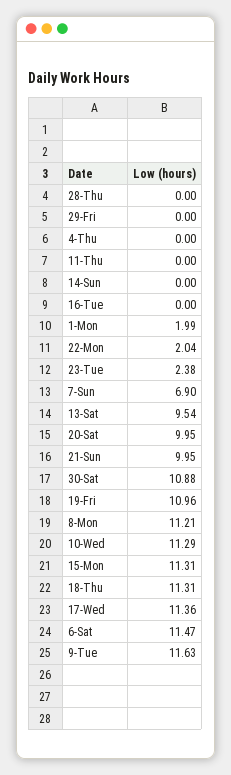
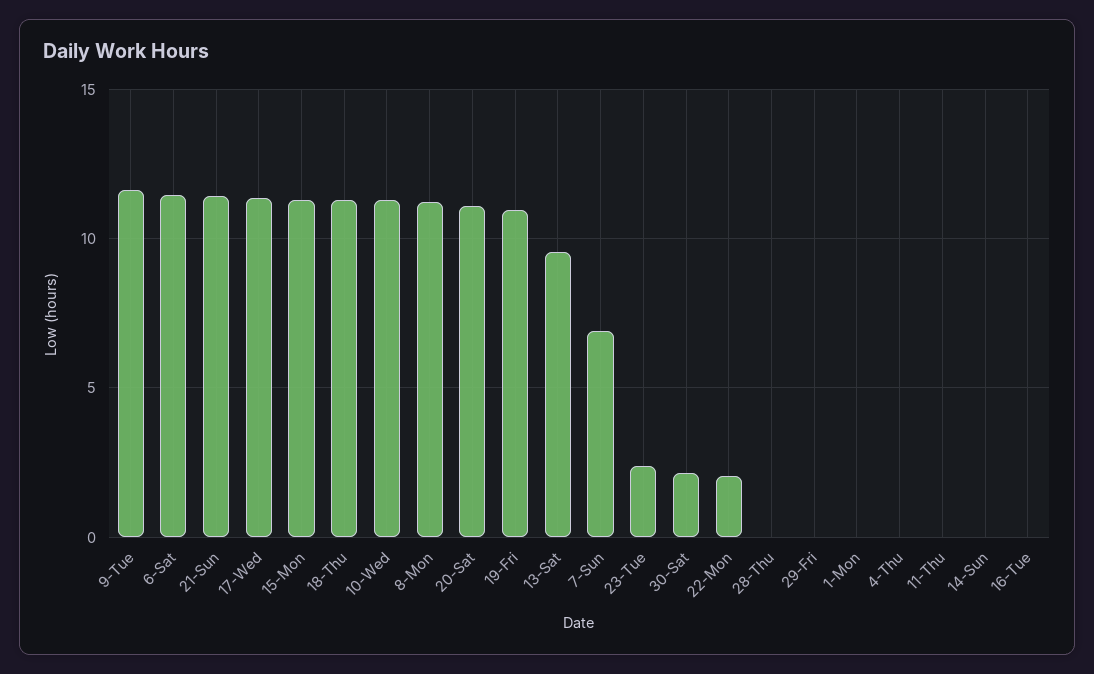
  {
    "28-Thu": 0,
    "29-Fri": 0,
    "4-Thu": 0,
    "11-Thu": 0,
    "14-Sun": 0,
    "16-Tue": 0,
-   "1-Mon": 1.99,
+   "1-Mon": 0,
    "22-Mon": 2.04,
    "23-Tue": 2.38,
    "7-Sun": 6.9,
    "13-Sat": 9.54,
-   "20-Sat": 9.95,
+   "20-Sat": 11,
-   "21-Sun": 9.95,
+   "21-Sun": 11.5,
-   "30-Sat": 10.88,
+   "30-Sat": 2,
    "19-Fri": 10.96,
    "8-Mon": 11.21,
    "10-Wed": 11.29,
    "15-Mon": 11.31,
    "18-Thu": 11.31,
    "17-Wed": 11.36,
    "6-Sat": 11.47,
    "9-Tue": 11.63
  }

